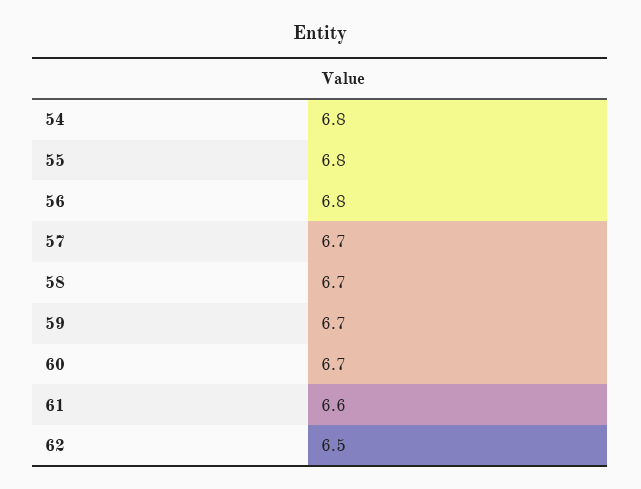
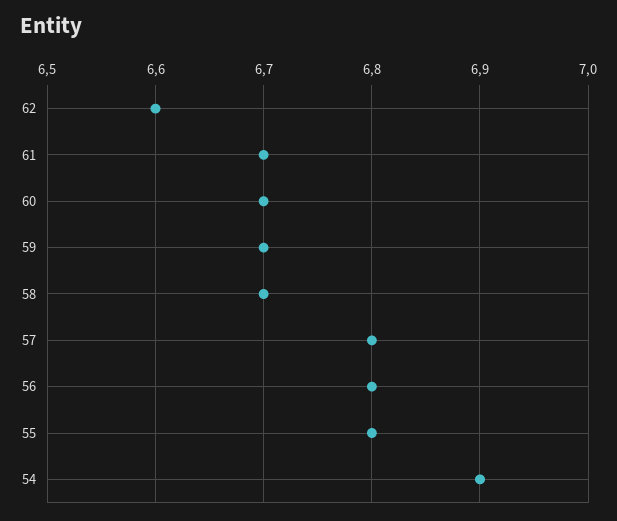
  {
-   "54": 6.8,
+   "54": 6.9,
    "55": 6.8,
    "56": 6.8,
-   "57": 6.7,
+   "57": 6.8,
    "58": 6.7,
    "59": 6.7,
    "60": 6.7,
-   "61": 6.6,
+   "61": 6.7,
-   "62": 6.5
+   "62": 6.6
  }

